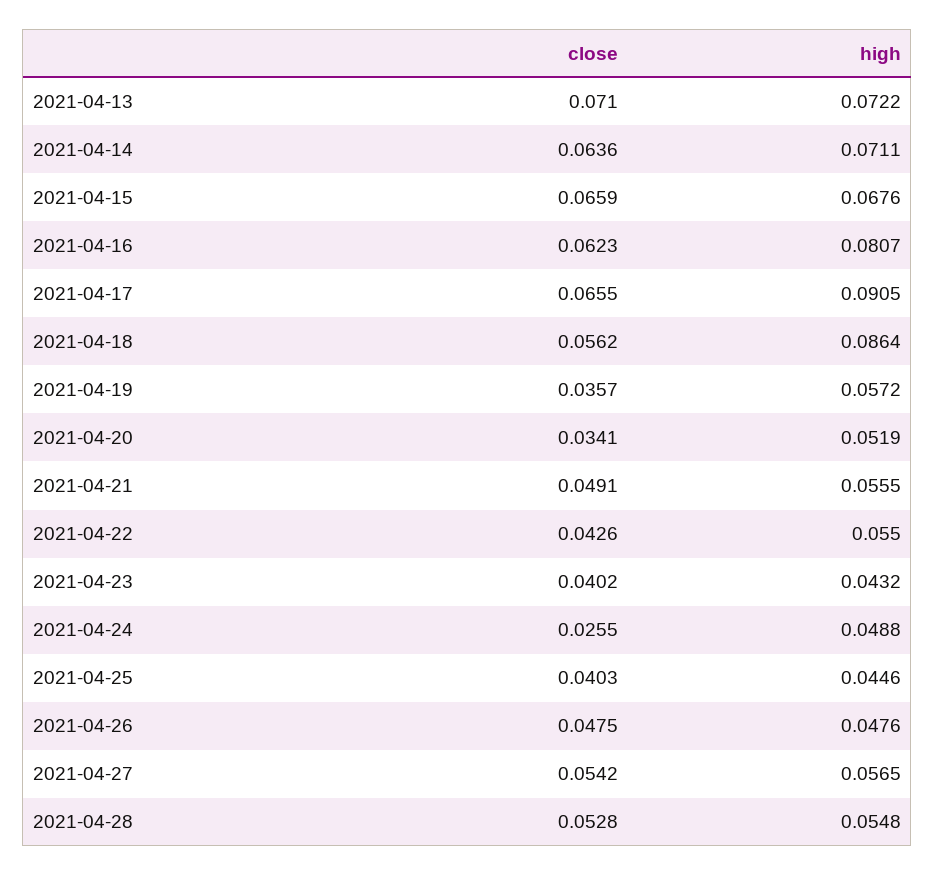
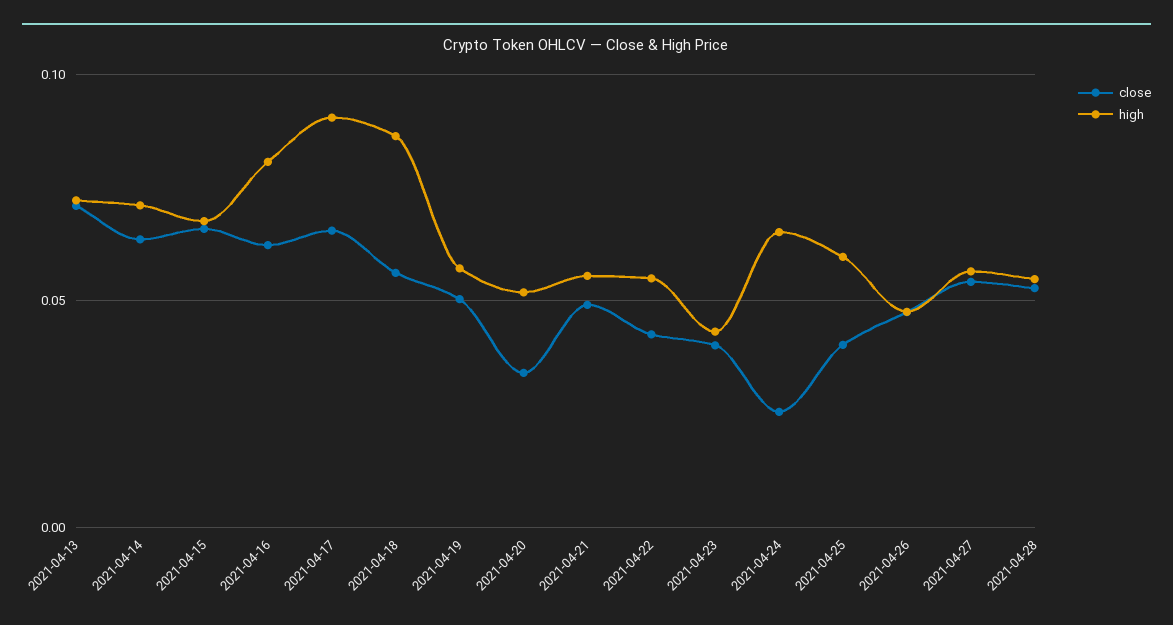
  {
    "close": {
      "2021-04-13": 0.071,
      "2021-04-14": 0.0636,
      "2021-04-15": 0.0659,
      "2021-04-16": 0.0623,
      "2021-04-17": 0.0655,
      "2021-04-18": 0.0562,
-     "2021-04-19": 0.0357,
+     "2021-04-19": 0.05,
      "2021-04-20": 0.0341,
      "2021-04-21": 0.0491,
      "2021-04-22": 0.0426,
      "2021-04-23": 0.0402,
      "2021-04-24": 0.0255,
      "2021-04-25": 0.0403,
      "2021-04-26": 0.0475,
      "2021-04-27": 0.0542,
      "2021-04-28": 0.0528
    },
    "high": {
      "2021-04-13": 0.0722,
      "2021-04-14": 0.0711,
      "2021-04-15": 0.0676,
      "2021-04-16": 0.0807,
      "2021-04-17": 0.0905,
      "2021-04-18": 0.0864,
      "2021-04-19": 0.0572,
      "2021-04-20": 0.0519,
      "2021-04-21": 0.0555,
      "2021-04-22": 0.055,
      "2021-04-23": 0.0432,
-     "2021-04-24": 0.0488,
+     "2021-04-24": 0.065,
-     "2021-04-25": 0.0446,
+     "2021-04-25": 0.06,
      "2021-04-26": 0.0476,
      "2021-04-27": 0.0565,
      "2021-04-28": 0.0548
    }
  }

